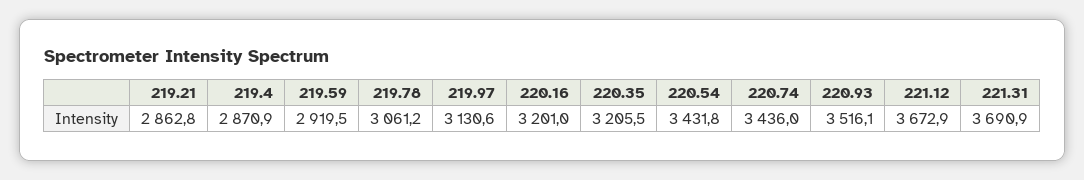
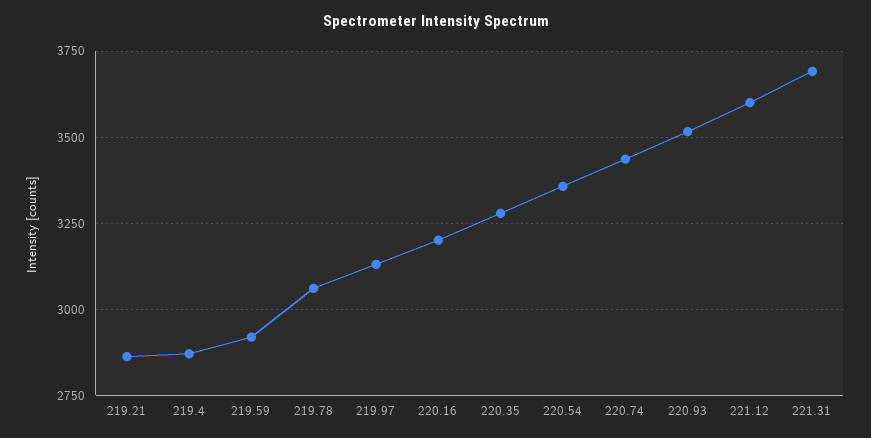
  {
    "219.21": 2862.8,
    "219.4": 2870.9,
    "219.59": 2919.5,
    "219.78": 3061.2,
    "219.97": 3130.6,
    "220.16": 3201,
-   "220.35": 3205.5,
+   "220.35": 3275,
-   "220.54": 3431.8,
+   "220.54": 3350,
    "220.74": 3436,
    "220.93": 3516.1,
-   "221.12": 3672.9,
+   "221.12": 3600,
    "221.31": 3690.9
  }

